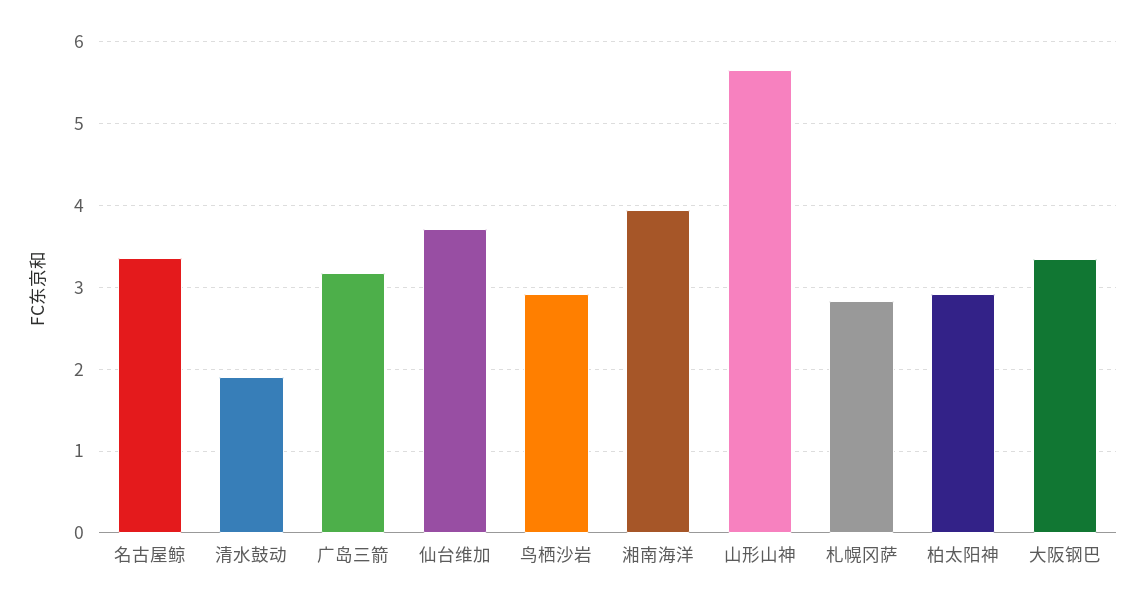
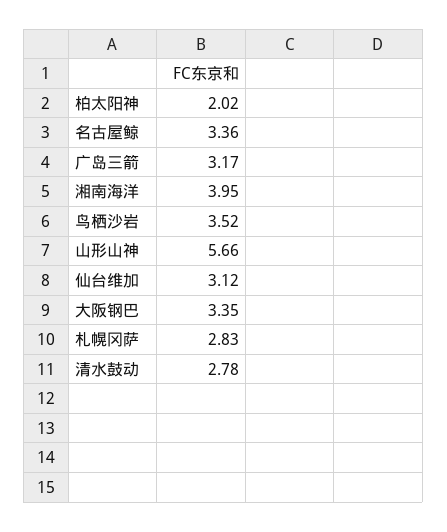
  {
    "名古屋鲸": 3.36,
-   "清水鼓动": 1.9,
+   "清水鼓动": 2.78,
    "广岛三箭": 3.17,
-   "仙台维加": 3.7,
+   "仙台维加": 3.12,
-   "鸟栖沙岩": 2.9,
+   "鸟栖沙岩": 3.52,
    "湘南海洋": 3.95,
    "山形山神": 5.66,
    "札幌冈萨": 2.83,
-   "柏太阳神": 2.9,
+   "柏太阳神": 2.02,
    "大阪钢巴": 3.35
  }

